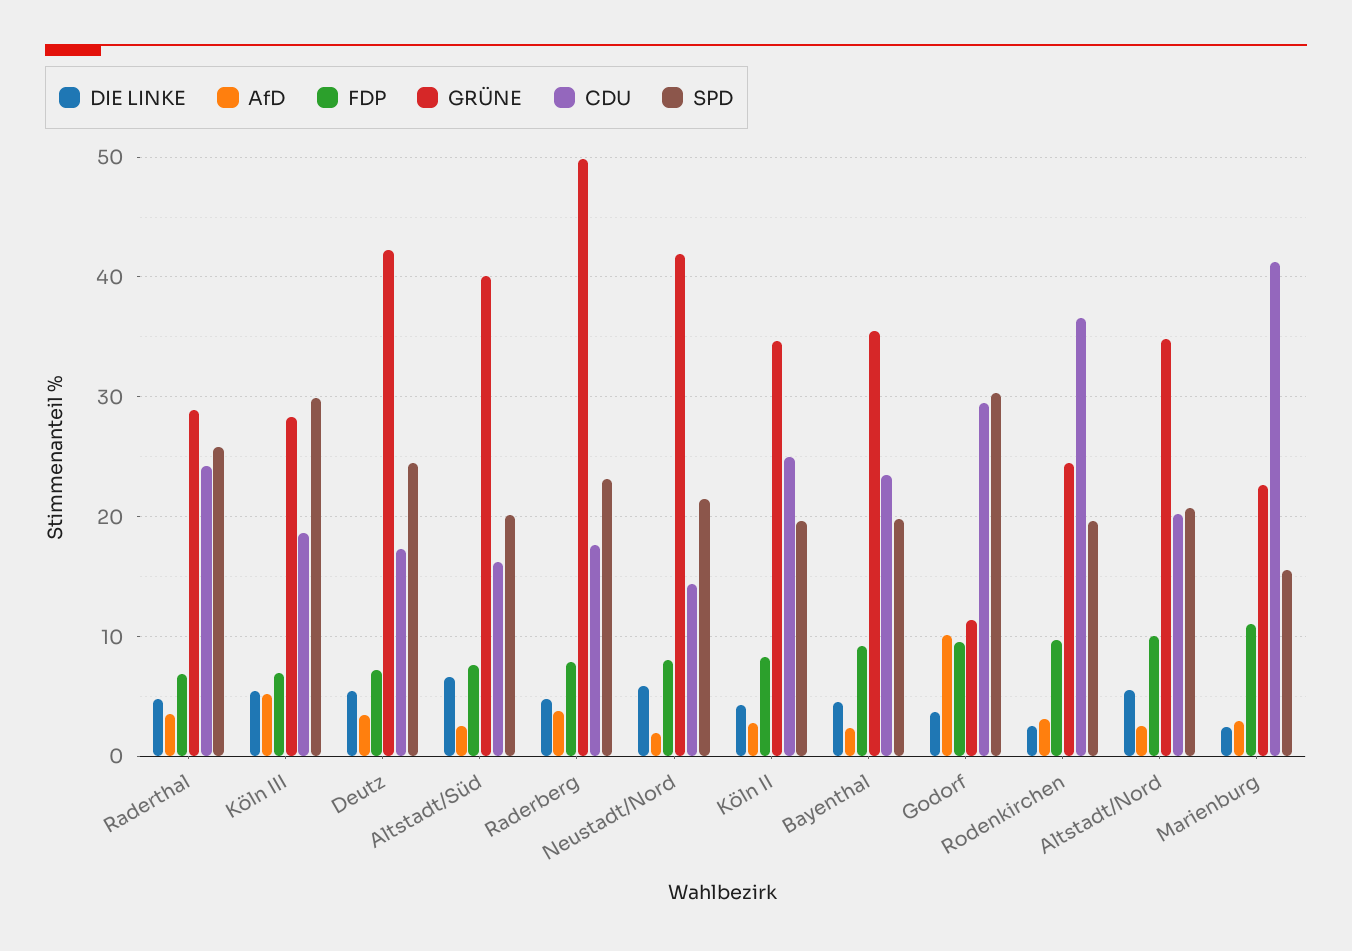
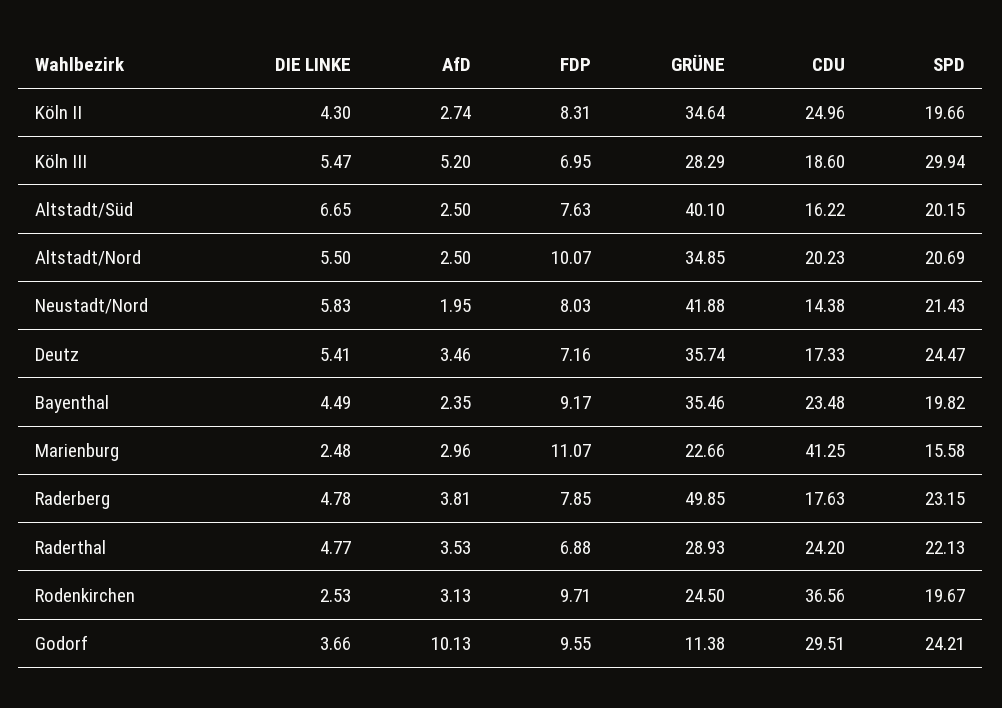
  {
    "DIE LINKE": {
      "Raderthal": 4.77,
      "Köln III": 5.47,
      "Deutz": 5.41,
      "Altstadt/Süd": 6.65,
      "Raderberg": 4.78,
      "Neustadt/Nord": 5.83,
      "Köln II": 4.3,
      "Bayenthal": 4.49,
      "Godorf": 3.66,
      "Rodenkirchen": 2.53,
      "Altstadt/Nord": 5.5,
      "Marienburg": 2.48
    },
    "AfD": {
      "Raderthal": 3.53,
      "Köln III": 5.2,
      "Deutz": 3.46,
      "Altstadt/Süd": 2.5,
      "Raderberg": 3.81,
      "Neustadt/Nord": 1.95,
      "Köln II": 2.74,
      "Bayenthal": 2.35,
      "Godorf": 10.13,
      "Rodenkirchen": 3.13,
      "Altstadt/Nord": 2.5,
      "Marienburg": 2.96
    },
    "FDP": {
      "Raderthal": 6.88,
      "Köln III": 6.95,
      "Deutz": 7.16,
      "Altstadt/Süd": 7.63,
      "Raderberg": 7.85,
      "Neustadt/Nord": 8.03,
      "Köln II": 8.31,
      "Bayenthal": 9.17,
      "Godorf": 9.55,
      "Rodenkirchen": 9.71,
      "Altstadt/Nord": 10.07,
      "Marienburg": 11.07
    },
    "GRÜNE": {
      "Raderthal": 28.93,
      "Köln III": 28.29,
-     "Deutz": 42,
+     "Deutz": 35.74,
      "Altstadt/Süd": 40.1,
      "Raderberg": 49.85,
      "Neustadt/Nord": 41.88,
      "Köln II": 34.64,
      "Bayenthal": 35.46,
      "Godorf": 11.38,
      "Rodenkirchen": 24.5,
      "Altstadt/Nord": 34.85,
      "Marienburg": 22.66
    },
    "CDU": {
      "Raderthal": 24.2,
      "Köln III": 18.6,
      "Deutz": 17.33,
      "Altstadt/Süd": 16.22,
      "Raderberg": 17.63,
      "Neustadt/Nord": 14.38,
      "Köln II": 24.96,
      "Bayenthal": 23.48,
      "Godorf": 29.51,
      "Rodenkirchen": 36.56,
      "Altstadt/Nord": 20.23,
      "Marienburg": 41.25
    },
    "SPD": {
-     "Raderthal": 26,
+     "Raderthal": 22.13,
      "Köln III": 29.94,
      "Deutz": 24.47,
      "Altstadt/Süd": 20.15,
      "Raderberg": 23.15,
      "Neustadt/Nord": 21.43,
      "Köln II": 19.66,
      "Bayenthal": 19.82,
-     "Godorf": 30,
+     "Godorf": 24.21,
      "Rodenkirchen": 19.67,
      "Altstadt/Nord": 20.69,
      "Marienburg": 15.58
    }
  }

